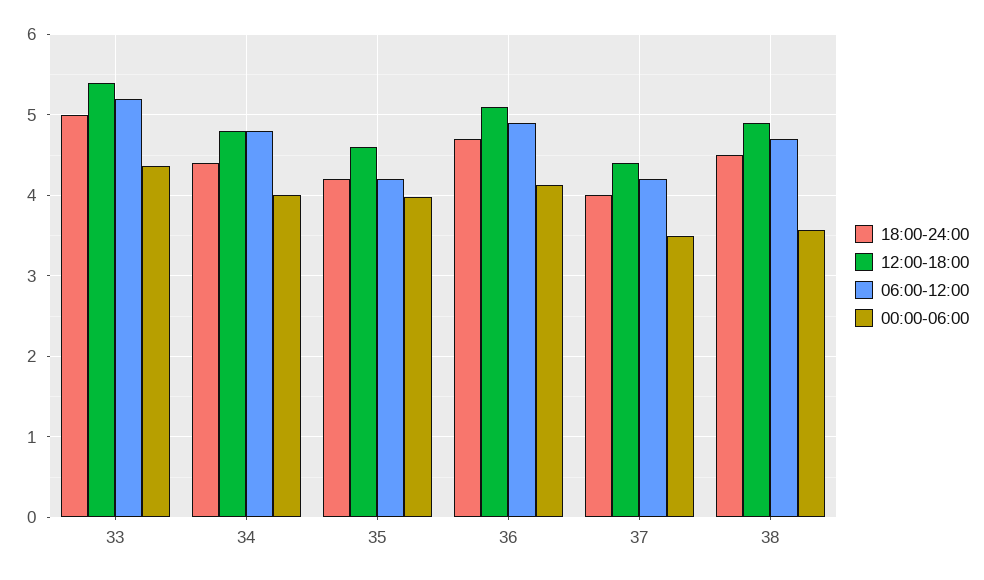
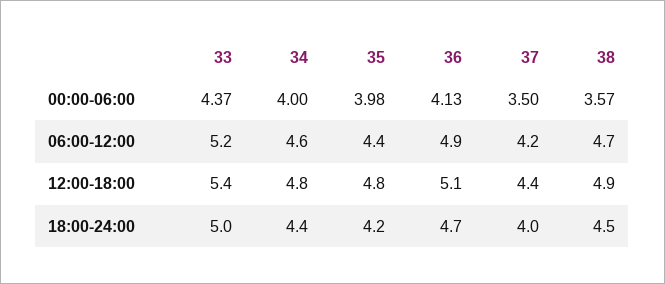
  {
    "18:00-24:00": {
      "33": 5,
      "34": 4.4,
      "35": 4.2,
      "36": 4.7,
      "37": 4,
      "38": 4.5
    },
    "12:00-18:00": {
      "33": 5.4,
      "34": 4.8,
-     "35": 4.6,
+     "35": 4.8,
      "36": 5.1,
      "37": 4.4,
      "38": 4.9
    },
    "06:00-12:00": {
      "33": 5.2,
-     "34": 4.8,
+     "34": 4.6,
-     "35": 4.2,
+     "35": 4.4,
      "36": 4.9,
      "37": 4.2,
      "38": 4.7
    },
    "00:00-06:00": {
      "33": 4.37,
      "34": 4,
      "35": 3.98,
      "36": 4.13,
      "37": 3.5,
      "38": 3.57
    }
  }

